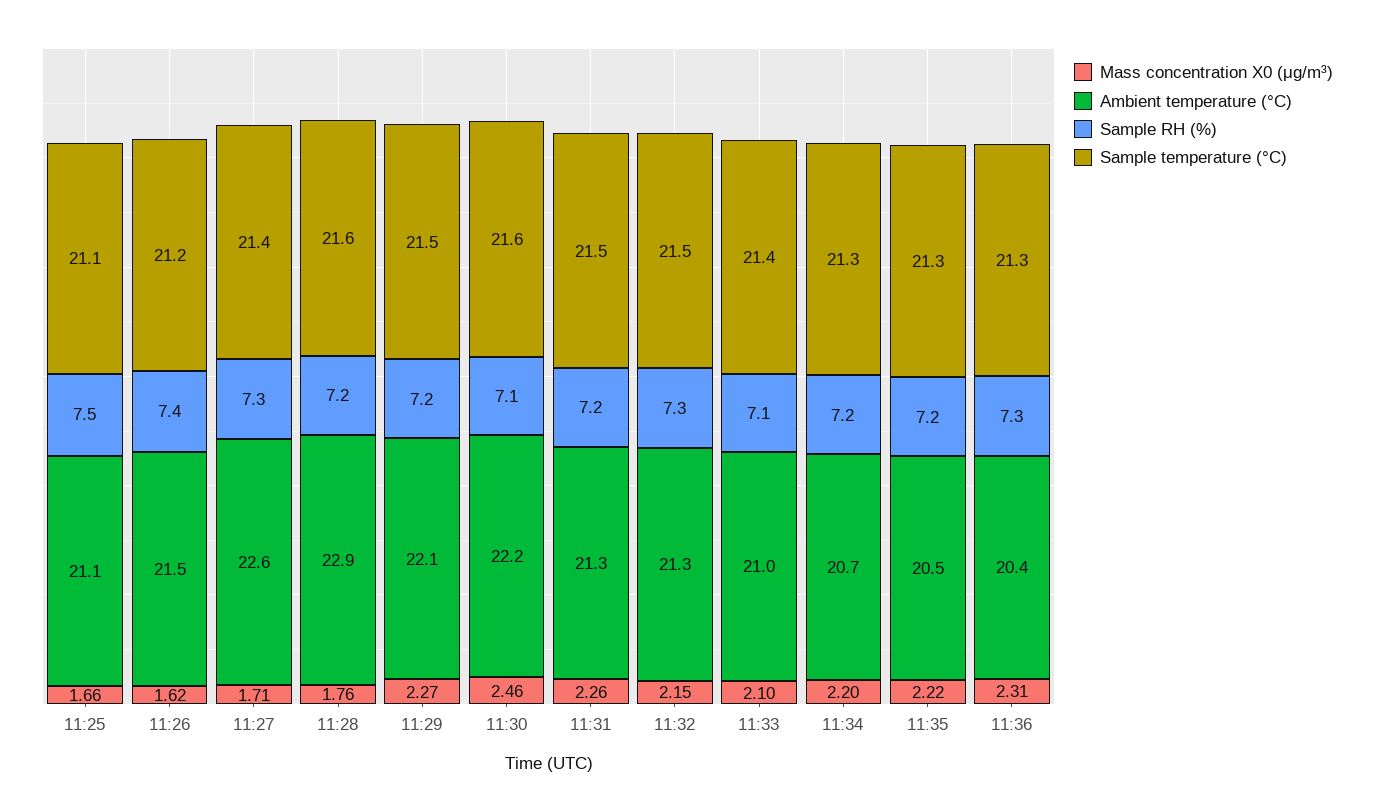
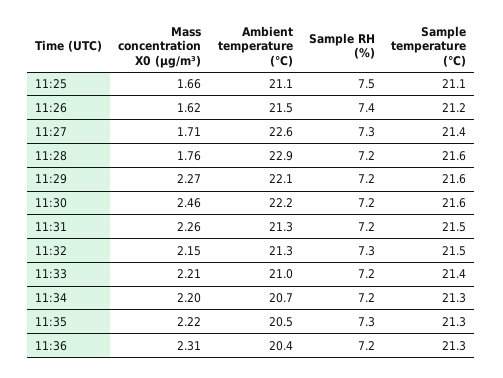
  {
    "Mass concentration X0 (μg/m³)": {
      "11:25": 1.66,
      "11:26": 1.62,
      "11:27": 1.71,
      "11:28": 1.76,
      "11:29": 2.27,
      "11:30": 2.46,
      "11:31": 2.26,
      "11:32": 2.15,
-     "11:33": 2.1,
+     "11:33": 2.21,
      "11:34": 2.2,
      "11:35": 2.22,
      "11:36": 2.31
    },
    "Ambient temperature (°C)": {
      "11:25": 21.1,
      "11:26": 21.5,
      "11:27": 22.6,
      "11:28": 22.9,
      "11:29": 22.1,
      "11:30": 22.2,
      "11:31": 21.3,
      "11:32": 21.3,
      "11:33": 21,
      "11:34": 20.7,
      "11:35": 20.5,
      "11:36": 20.4
    },
    "Sample RH (%)": {
      "11:25": 7.5,
      "11:26": 7.4,
      "11:27": 7.3,
      "11:28": 7.2,
      "11:29": 7.2,
-     "11:30": 7.1,
+     "11:30": 7.2,
      "11:31": 7.2,
      "11:32": 7.3,
-     "11:33": 7.1,
+     "11:33": 7.2,
      "11:34": 7.2,
-     "11:35": 7.2,
+     "11:35": 7.3,
-     "11:36": 7.3
+     "11:36": 7.2
    },
    "Sample temperature (°C)": {
      "11:25": 21.1,
      "11:26": 21.2,
      "11:27": 21.4,
      "11:28": 21.6,
-     "11:29": 21.5,
+     "11:29": 21.6,
      "11:30": 21.6,
      "11:31": 21.5,
      "11:32": 21.5,
      "11:33": 21.4,
      "11:34": 21.3,
      "11:35": 21.3,
      "11:36": 21.3
    }
  }

